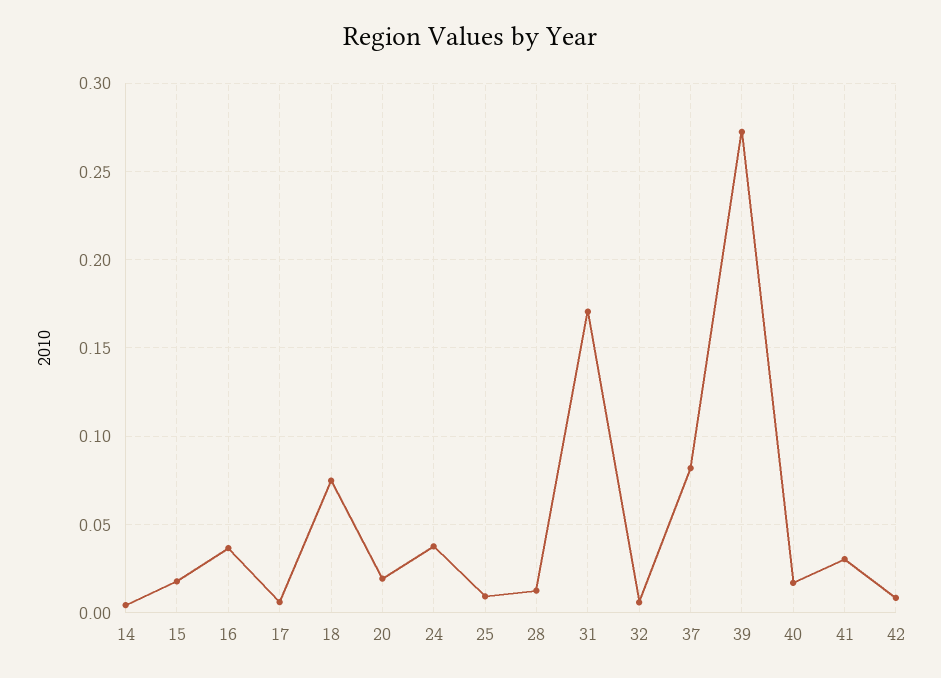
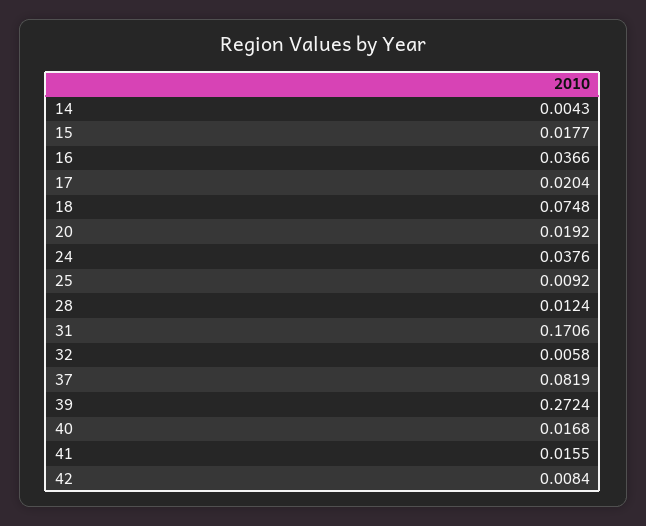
  {
    "14": 0.0043,
    "15": 0.0177,
    "16": 0.0366,
-   "17": 0.005,
+   "17": 0.0204,
    "18": 0.0748,
    "20": 0.0192,
    "24": 0.0376,
    "25": 0.0092,
    "28": 0.0124,
    "31": 0.1706,
    "32": 0.0058,
    "37": 0.0819,
    "39": 0.2724,
    "40": 0.0168,
-   "41": 0.03,
+   "41": 0.0155,
    "42": 0.0084
  }

